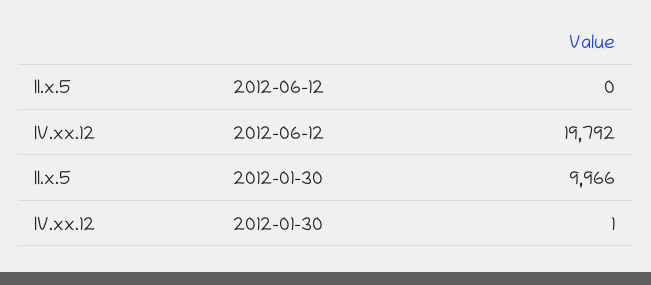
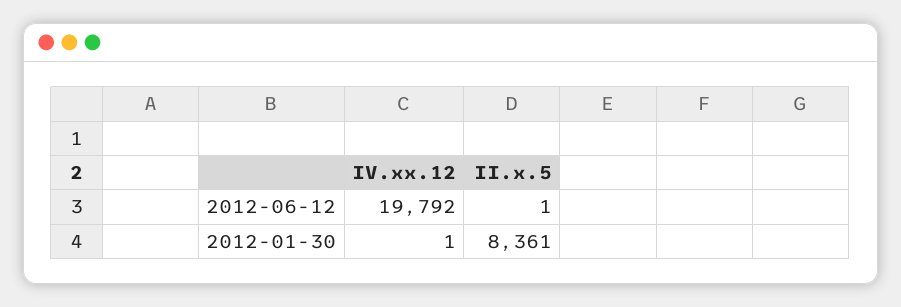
  {
    "II.x.5": {
-     "2012-06-12": 0,
+     "2012-06-12": 1,
-     "2012-01-30": 9966
+     "2012-01-30": 8361
    },
    "IV.xx.12": {
      "2012-06-12": 19792,
      "2012-01-30": 1
    }
  }

